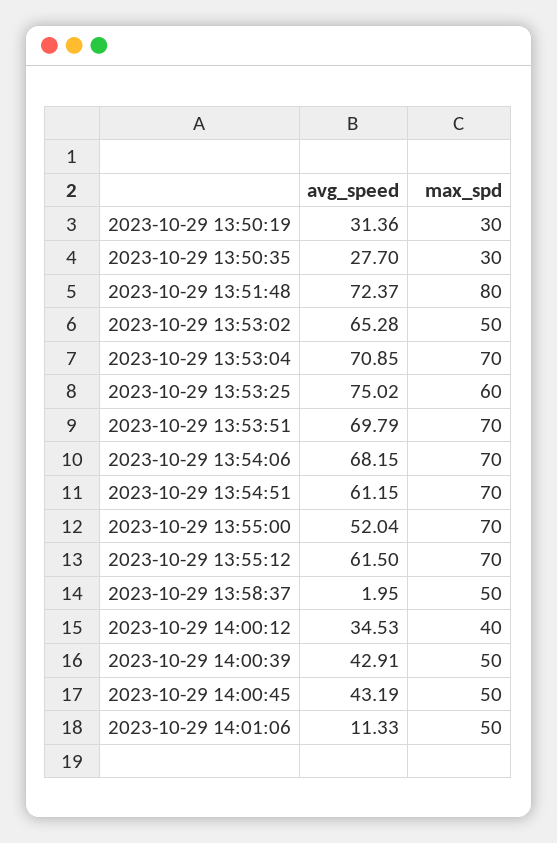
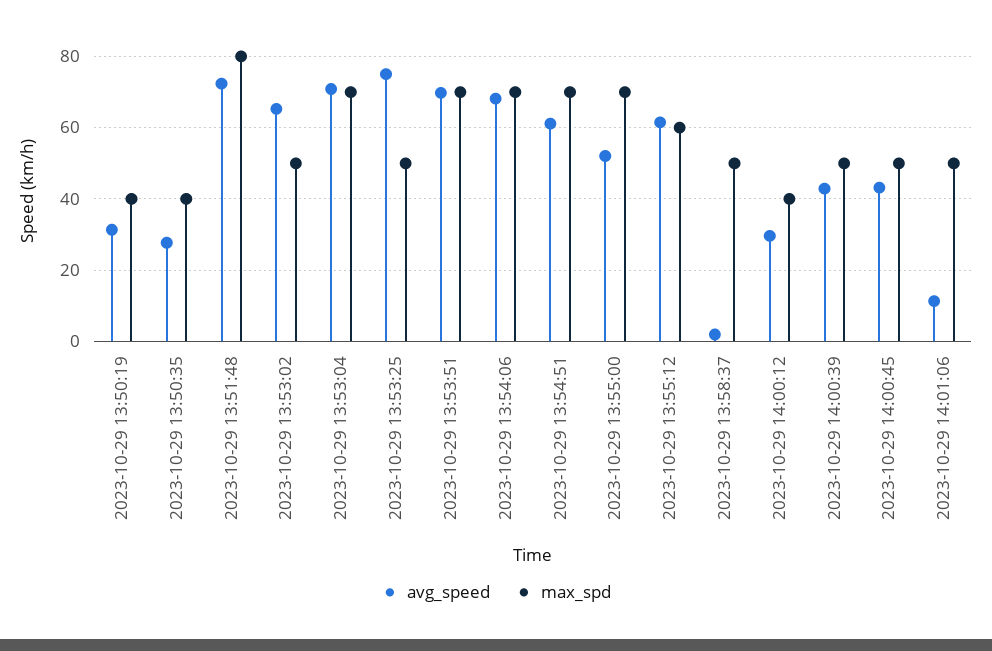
  {
    "avg_speed": {
      "2023-10-29 13:50:19": 31.36,
      "2023-10-29 13:50:35": 27.7,
      "2023-10-29 13:51:48": 72.37,
      "2023-10-29 13:53:02": 65.28,
      "2023-10-29 13:53:04": 70.85,
      "2023-10-29 13:53:25": 75.02,
      "2023-10-29 13:53:51": 69.79,
      "2023-10-29 13:54:06": 68.15,
      "2023-10-29 13:54:51": 61.15,
      "2023-10-29 13:55:00": 52.04,
      "2023-10-29 13:55:12": 61.5,
      "2023-10-29 13:58:37": 1.95,
-     "2023-10-29 14:00:12": 34.53,
+     "2023-10-29 14:00:12": 30,
      "2023-10-29 14:00:39": 42.91,
      "2023-10-29 14:00:45": 43.19,
      "2023-10-29 14:01:06": 11.33
    },
    "max_spd": {
-     "2023-10-29 13:50:19": 30,
+     "2023-10-29 13:50:19": 40,
-     "2023-10-29 13:50:35": 30,
+     "2023-10-29 13:50:35": 40,
      "2023-10-29 13:51:48": 80,
      "2023-10-29 13:53:02": 50,
      "2023-10-29 13:53:04": 70,
-     "2023-10-29 13:53:25": 60,
+     "2023-10-29 13:53:25": 50,
      "2023-10-29 13:53:51": 70,
      "2023-10-29 13:54:06": 70,
      "2023-10-29 13:54:51": 70,
      "2023-10-29 13:55:00": 70,
-     "2023-10-29 13:55:12": 70,
+     "2023-10-29 13:55:12": 60,
      "2023-10-29 13:58:37": 50,
      "2023-10-29 14:00:12": 40,
      "2023-10-29 14:00:39": 50,
      "2023-10-29 14:00:45": 50,
      "2023-10-29 14:01:06": 50
    }
  }

